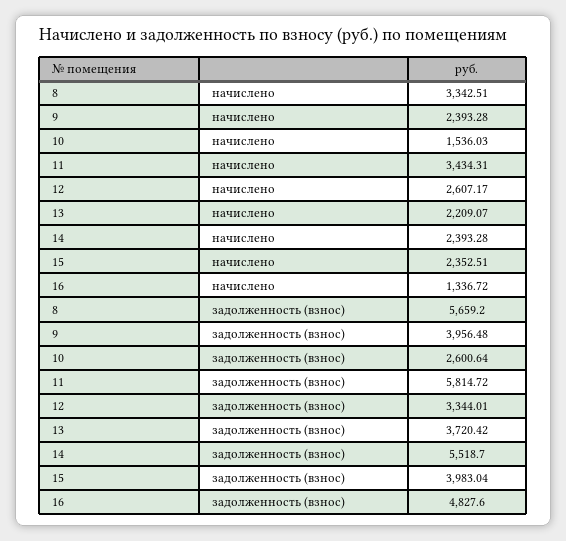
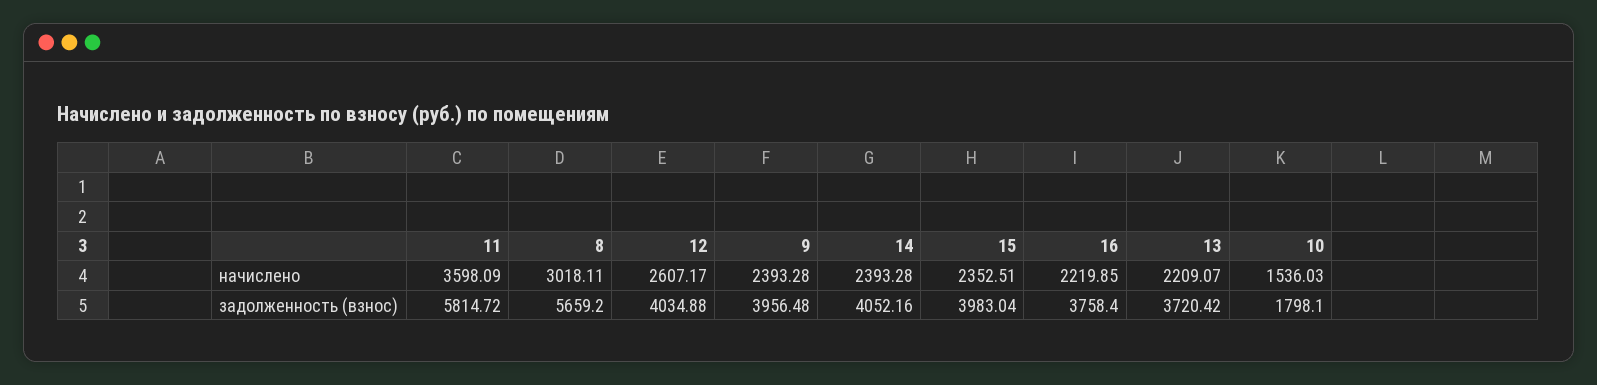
  {
    "8": {
-     "начислено": 3342.51,
+     "начислено": 3018.11,
      "задолженность (взнос)": 5659.2
    },
    "9": {
      "начислено": 2393.28,
      "задолженность (взнос)": 3956.48
    },
    "10": {
      "начислено": 1536.03,
-     "задолженность (взнос)": 2600.64
+     "задолженность (взнос)": 1798.1
    },
    "11": {
-     "начислено": 3434.31,
+     "начислено": 3598.09,
      "задолженность (взнос)": 5814.72
    },
    "12": {
      "начислено": 2607.17,
-     "задолженность (взнос)": 3344.01
+     "задолженность (взнос)": 4034.88
    },
    "13": {
      "начислено": 2209.07,
      "задолженность (взнос)": 3720.42
    },
    "14": {
      "начислено": 2393.28,
-     "задолженность (взнос)": 5518.7
+     "задолженность (взнос)": 4052.16
    },
    "15": {
      "начислено": 2352.51,
      "задолженность (взнос)": 3983.04
    },
    "16": {
-     "начислено": 1336.72,
+     "начислено": 2219.85,
-     "задолженность (взнос)": 4827.6
+     "задолженность (взнос)": 3758.4
    }
  }

